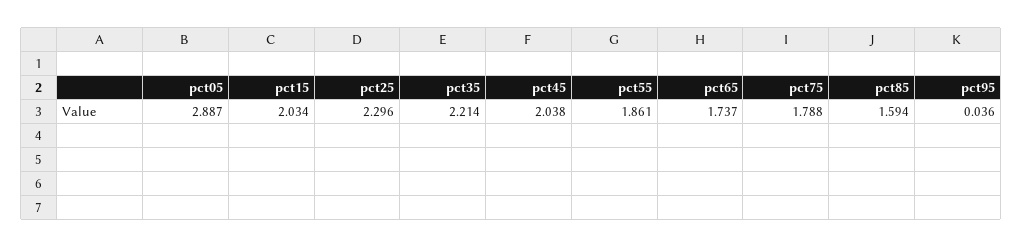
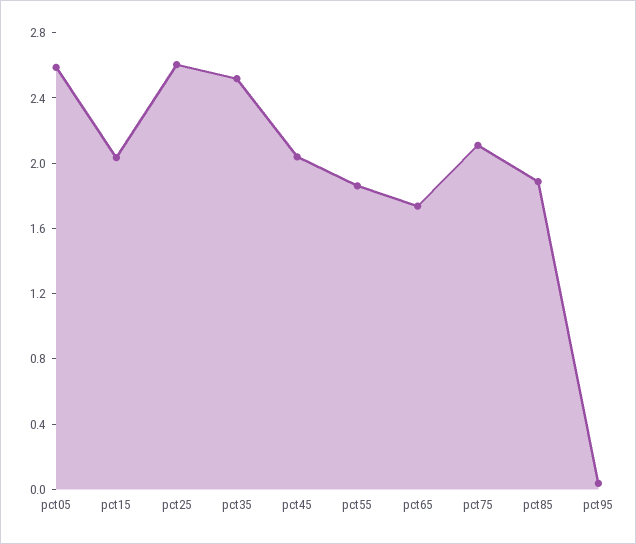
  {
-   "pct05": 2.887,
+   "pct05": 2.6,
    "pct15": 2.034,
-   "pct25": 2.296,
+   "pct25": 2.6,
-   "pct35": 2.214,
+   "pct35": 2.5,
    "pct45": 2.038,
    "pct55": 1.861,
    "pct65": 1.737,
-   "pct75": 1.788,
+   "pct75": 2.1,
-   "pct85": 1.594,
+   "pct85": 1.9,
    "pct95": 0.036
  }

